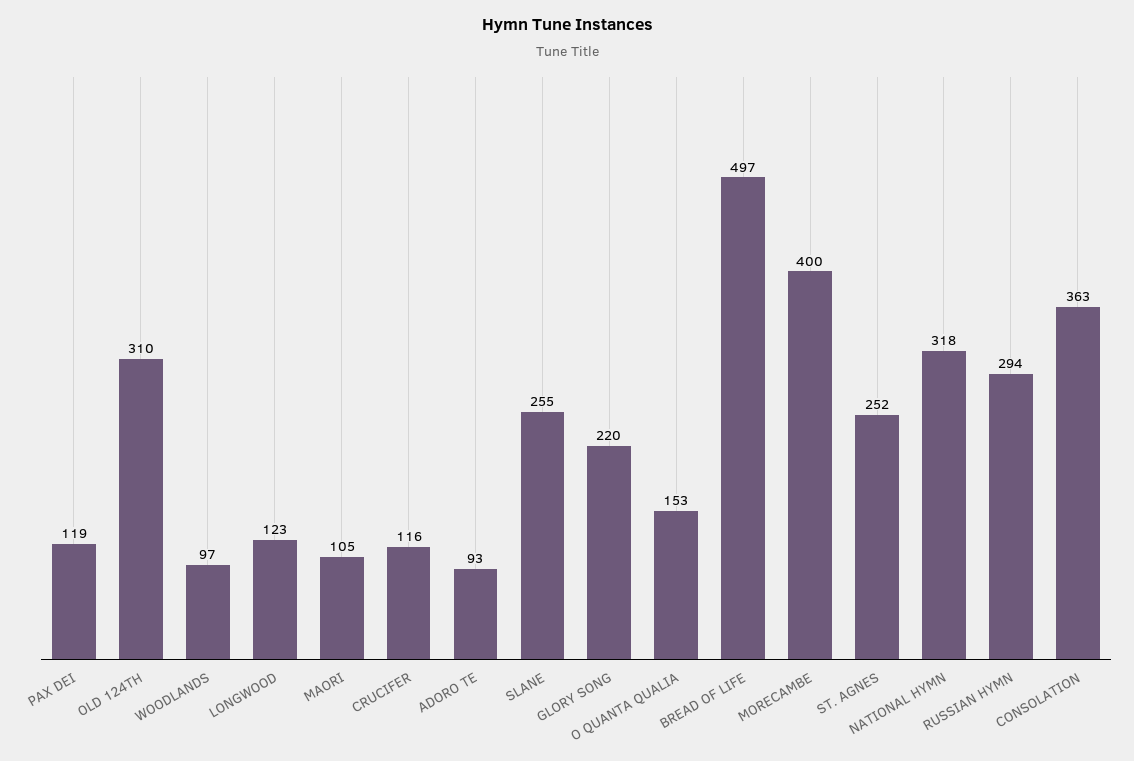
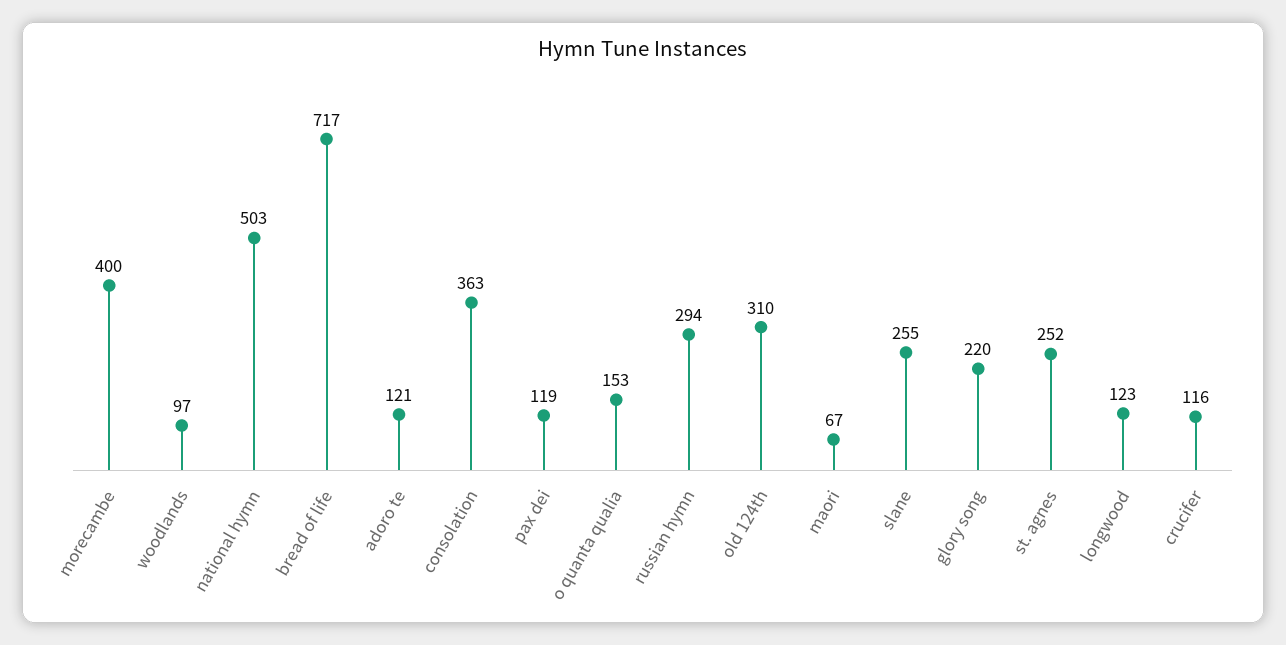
  {
    "PAX DEI": 119,
    "OLD 124TH": 310,
    "WOODLANDS": 97,
    "LONGWOOD": 123,
-   "MAORI": 105,
+   "MAORI": 67,
    "CRUCIFER": 116,
-   "ADORO TE": 93,
+   "ADORO TE": 121,
    "SLANE": 255,
    "GLORY SONG": 220,
    "O QUANTA QUALIA": 153,
-   "BREAD OF LIFE": 497,
+   "BREAD OF LIFE": 717,
    "MORECAMBE": 400,
    "ST. AGNES": 252,
-   "NATIONAL HYMN": 318,
+   "NATIONAL HYMN": 503,
    "RUSSIAN HYMN": 294,
    "CONSOLATION": 363
  }

